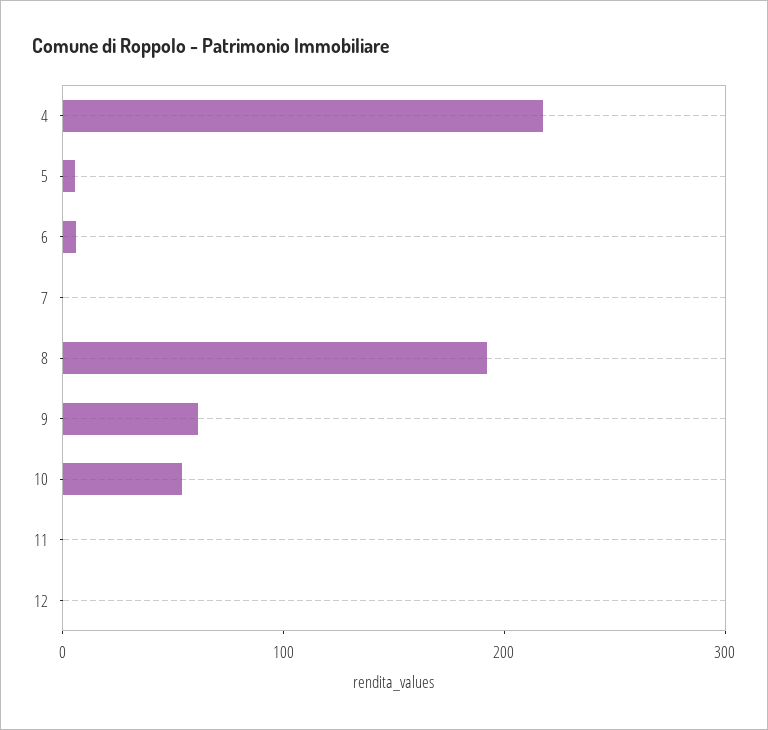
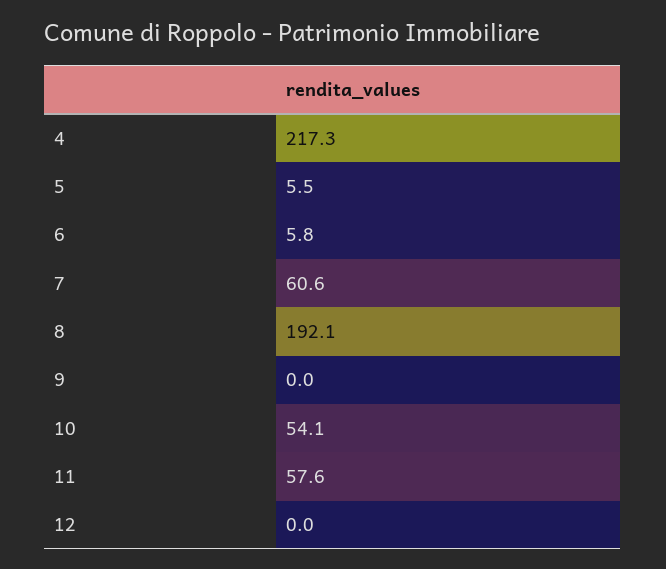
  {
    "4": 217.3,
    "5": 5.5,
    "6": 5.8,
-   "7": 0,
+   "7": 60.6,
    "8": 192.1,
-   "9": 60,
+   "9": 0,
    "10": 54.1,
-   "11": 0,
+   "11": 57.6,
    "12": 0
  }

